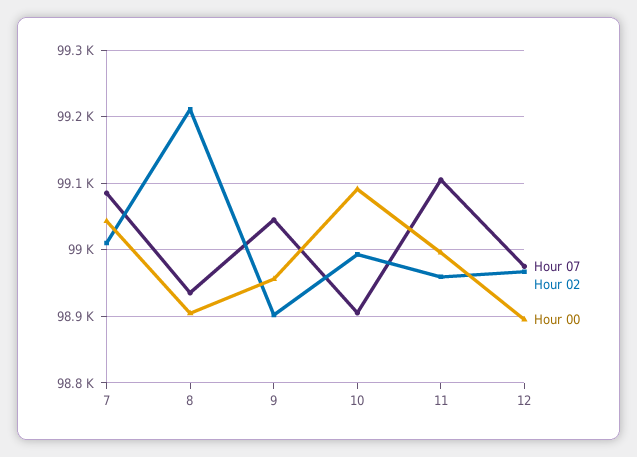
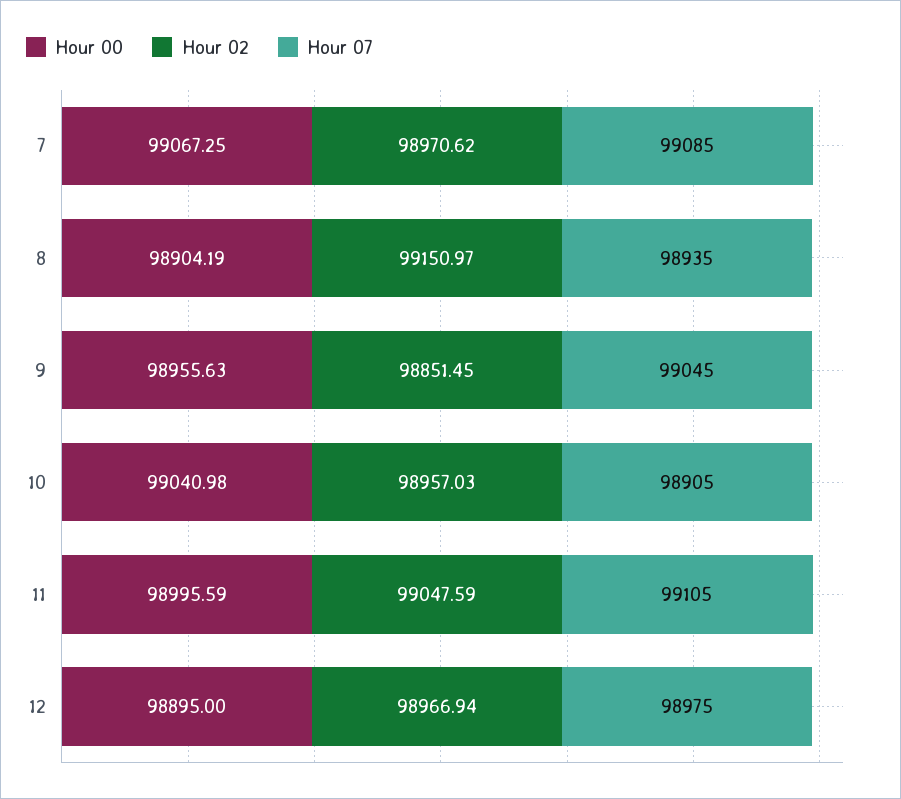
  {
    "Hour 07": {
      "7": 99085,
      "8": 98935,
      "9": 99045,
      "10": 98905,
      "11": 99105,
      "12": 98975
    },
    "Hour 02": {
-     "7": 99010,
+     "7": 98970.62,
-     "8": 99210,
+     "8": 99150.97,
-     "9": 98900,
+     "9": 98851.45,
-     "10": 98990,
+     "10": 98957.03,
-     "11": 98960,
+     "11": 99047.59,
      "12": 98966.94
    },
    "Hour 00": {
-     "7": 99040,
+     "7": 99067.25,
      "8": 98904.19,
      "9": 98955.63,
-     "10": 99090,
+     "10": 99040.98,
      "11": 98995.59,
      "12": 98895
    }
  }

